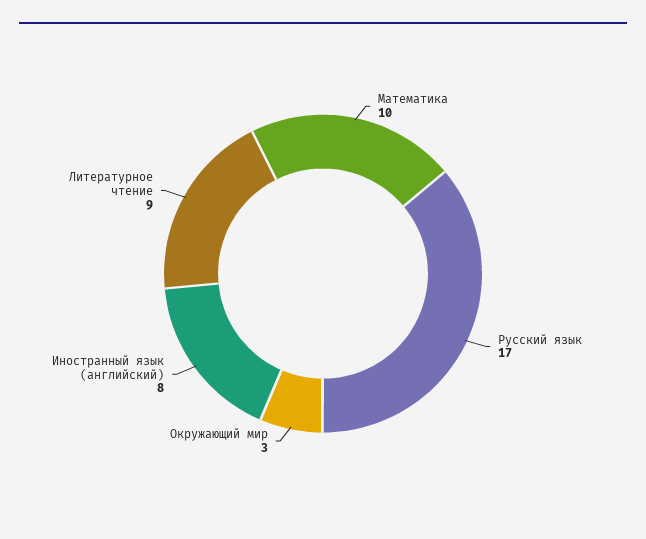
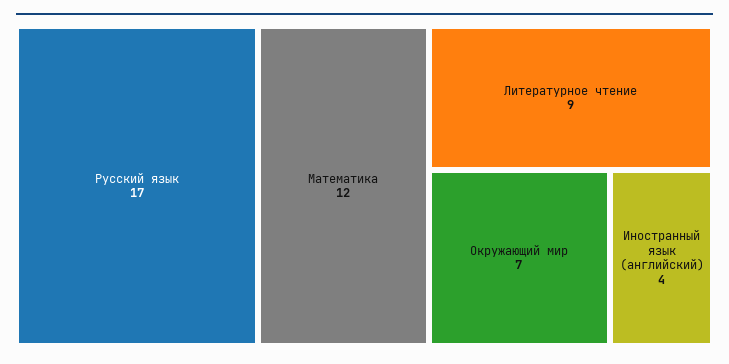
  {
-   "Математика": 10,
+   "Математика": 12,
    "Русский язык": 17,
-   "Окружающий мир": 3,
+   "Окружающий мир": 7,
-   "Иностранный язык (английский)": 8,
+   "Иностранный язык (английский)": 4,
    "Литературное чтение": 9
  }

